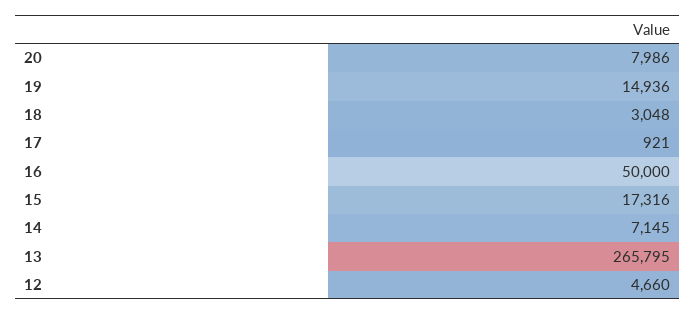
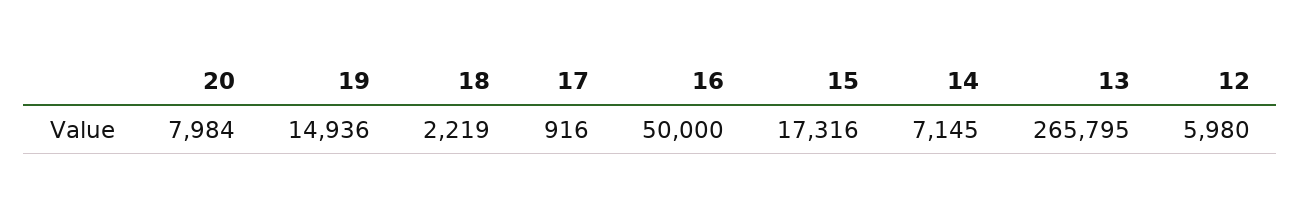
  {
-   "20": 7986,
+   "20": 7984,
    "19": 14936,
-   "18": 3048,
+   "18": 2219,
-   "17": 921,
+   "17": 916,
    "16": 50000,
    "15": 17316,
    "14": 7145,
    "13": 265795,
-   "12": 4660
+   "12": 5980
  }

